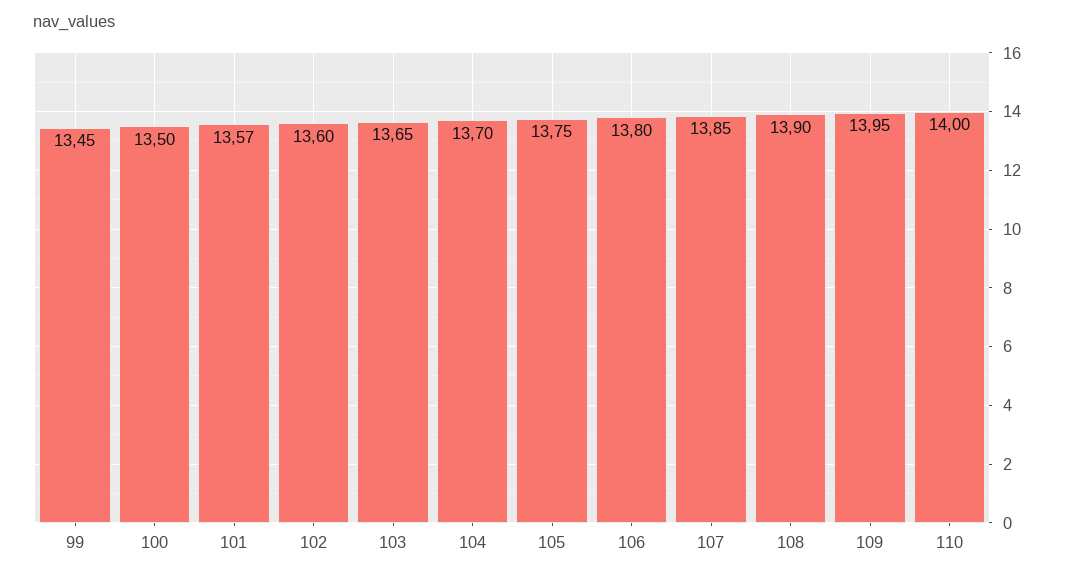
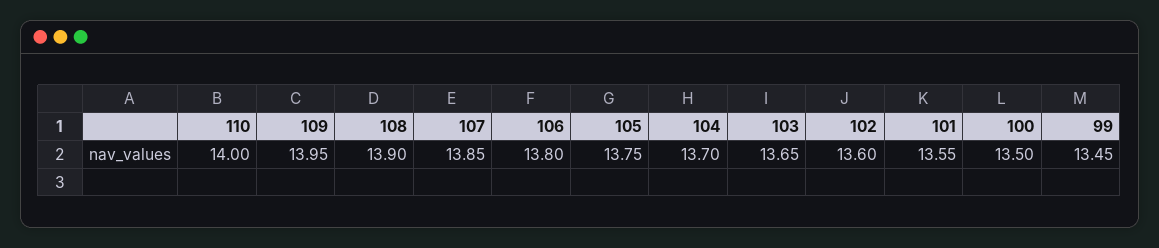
  {
    "99": 13.45,
    "100": 13.5,
-   "101": 13.57,
+   "101": 13.55,
    "102": 13.6,
    "103": 13.65,
    "104": 13.7,
    "105": 13.75,
    "106": 13.8,
    "107": 13.85,
    "108": 13.9,
    "109": 13.95,
    "110": 14
  }

